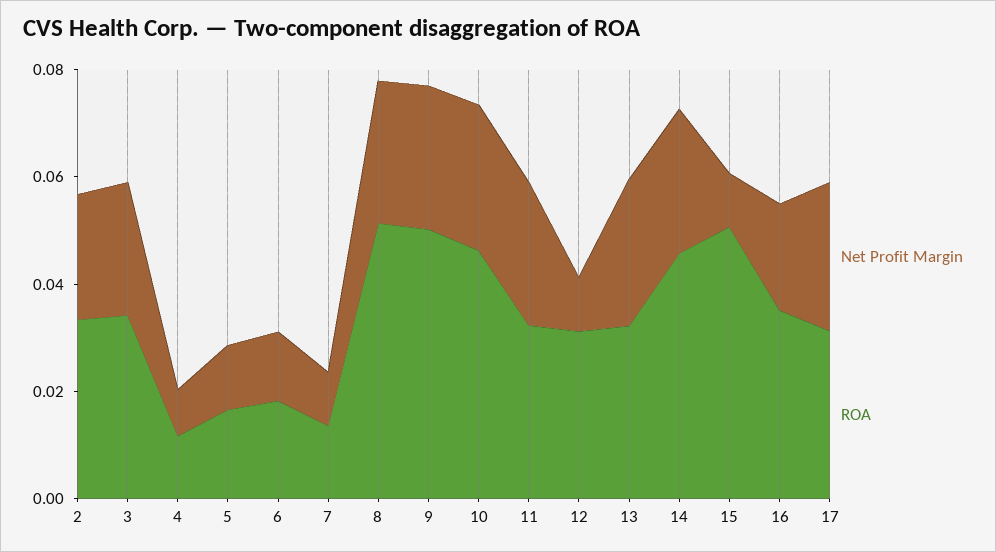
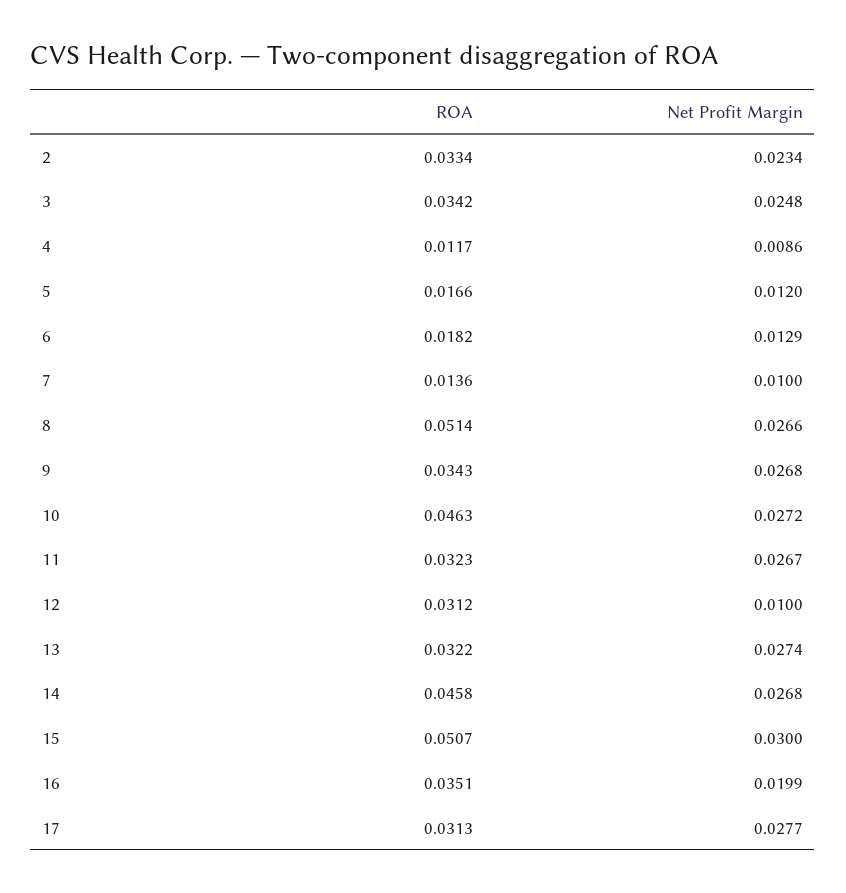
  {
    "Net Profit Margin": {
      "2": 0.0234,
      "3": 0.0248,
      "4": 0.0086,
      "5": 0.012,
      "6": 0.0129,
      "7": 0.01,
      "8": 0.0266,
      "9": 0.0268,
      "10": 0.0272,
      "11": 0.0267,
      "12": 0.01,
      "13": 0.0274,
      "14": 0.0268,
-     "15": 0.01,
+     "15": 0.03,
      "16": 0.0199,
      "17": 0.0277
    },
    "ROA": {
      "2": 0.0334,
      "3": 0.0342,
      "4": 0.0117,
      "5": 0.0166,
      "6": 0.0182,
      "7": 0.0136,
      "8": 0.0514,
-     "9": 0.05,
+     "9": 0.0343,
      "10": 0.0463,
      "11": 0.0323,
      "12": 0.0312,
      "13": 0.0322,
      "14": 0.0458,
      "15": 0.0507,
      "16": 0.0351,
      "17": 0.0313
    }
  }

